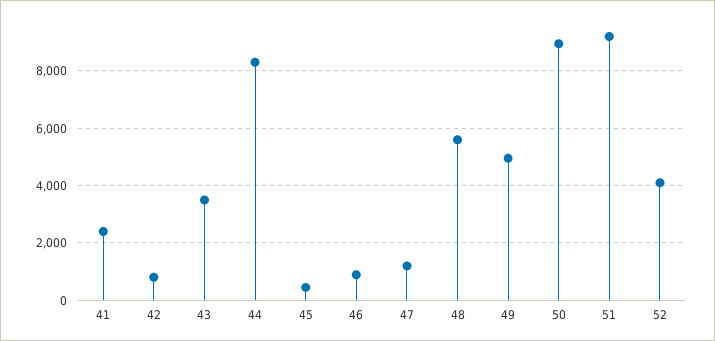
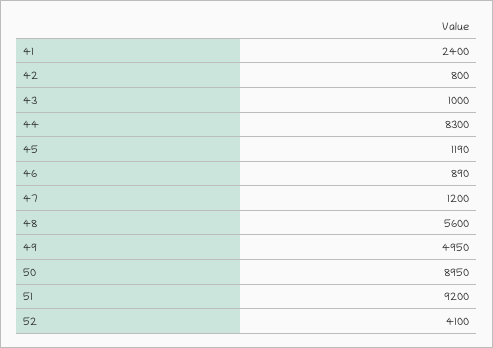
  {
    "41": 2400,
    "42": 800,
-   "43": 3500,
+   "43": 1000,
    "44": 8300,
-   "45": 500,
+   "45": 1190,
    "46": 890,
    "47": 1200,
    "48": 5600,
    "49": 4950,
    "50": 8950,
    "51": 9200,
    "52": 4100
  }

